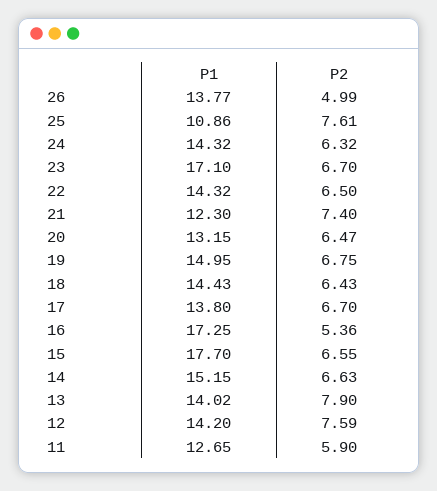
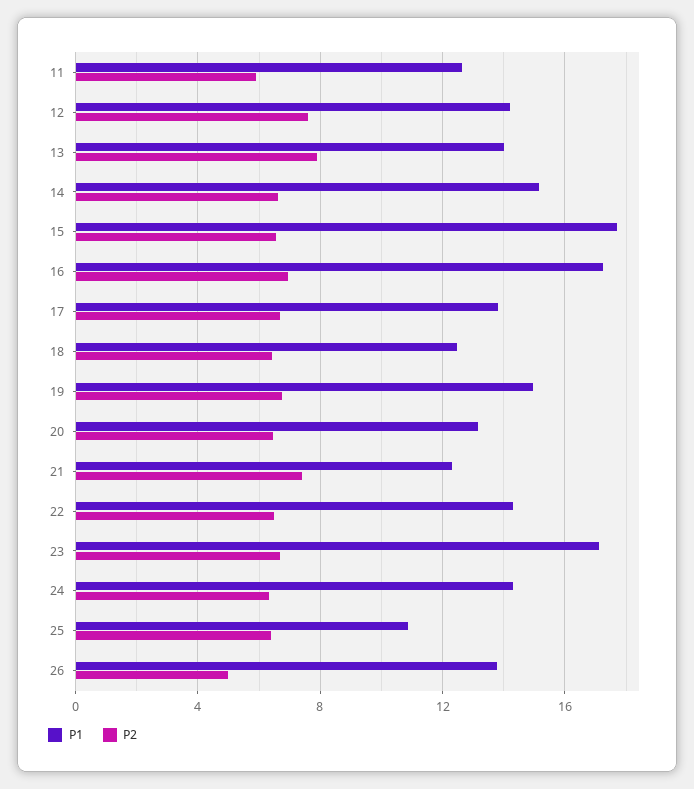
  {
    "P1": {
      "26": 13.77,
      "25": 10.86,
      "24": 14.32,
      "23": 17.1,
      "22": 14.32,
      "21": 12.3,
      "20": 13.15,
      "19": 14.95,
-     "18": 14.43,
+     "18": 12.5,
      "17": 13.8,
      "16": 17.25,
      "15": 17.7,
      "14": 15.15,
      "13": 14.02,
      "12": 14.2,
      "11": 12.65
    },
    "P2": {
      "26": 4.99,
-     "25": 7.61,
+     "25": 6.5,
      "24": 6.32,
      "23": 6.7,
      "22": 6.5,
      "21": 7.4,
      "20": 6.47,
      "19": 6.75,
      "18": 6.43,
      "17": 6.7,
-     "16": 5.36,
+     "16": 7,
      "15": 6.55,
      "14": 6.63,
      "13": 7.9,
      "12": 7.59,
      "11": 5.9
    }
  }

